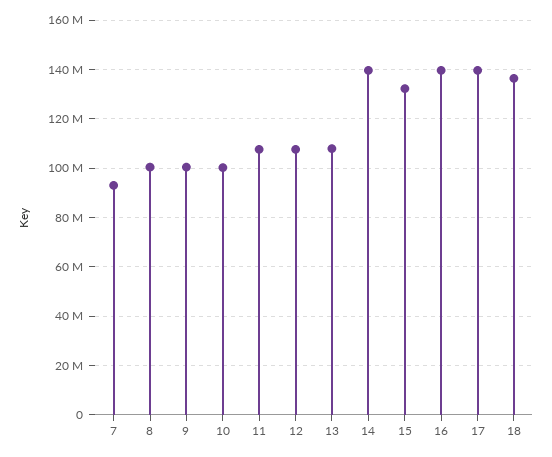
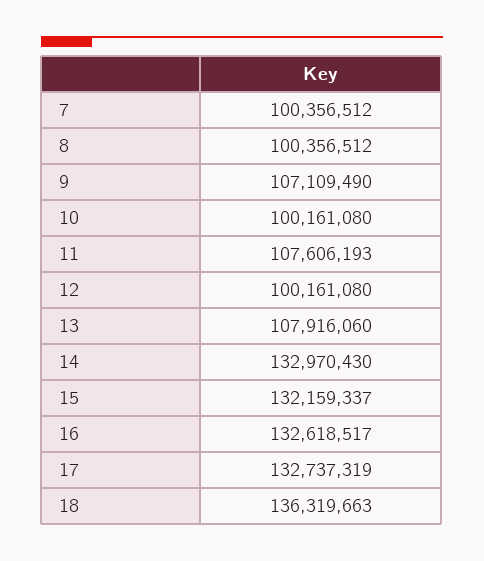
  {
-   "7": 92500000,
+   "7": 100356512,
    "8": 100356512,
-   "9": 100000000,
+   "9": 107109490,
    "10": 100161080,
    "11": 107606193,
-   "12": 107500000,
+   "12": 100161080,
    "13": 107916060,
-   "14": 140000000,
+   "14": 132970430,
    "15": 132159337,
-   "16": 140000000,
+   "16": 132618517,
-   "17": 140000000,
+   "17": 132737319,
    "18": 136319663
  }

